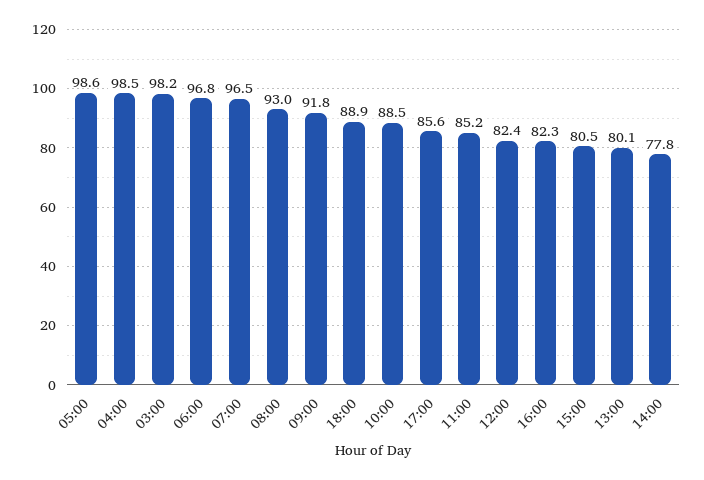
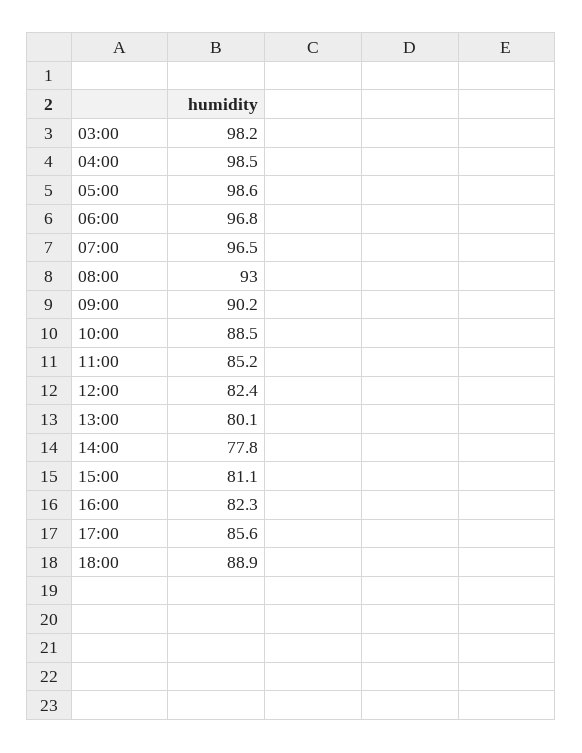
  {
    "05:00": 98.6,
    "04:00": 98.5,
    "03:00": 98.2,
    "06:00": 96.8,
    "07:00": 96.5,
    "08:00": 93,
-   "09:00": 91.8,
+   "09:00": 90.2,
    "18:00": 88.9,
    "10:00": 88.5,
    "17:00": 85.6,
    "11:00": 85.2,
    "12:00": 82.4,
    "16:00": 82.3,
-   "15:00": 80.5,
+   "15:00": 81.1,
    "13:00": 80.1,
    "14:00": 77.8
  }

